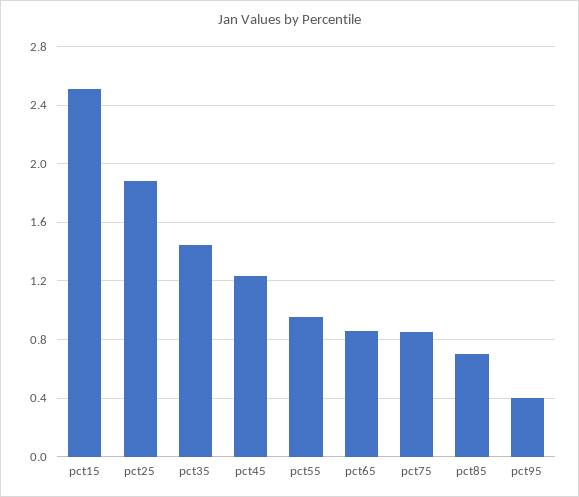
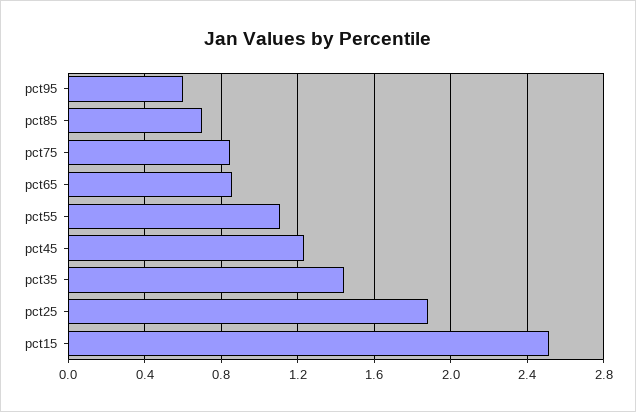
  {
    "pct15": 2.5,
    "pct25": 1.9,
    "pct35": 1.45,
    "pct45": 1.25,
-   "pct55": 0.95,
+   "pct55": 1.1,
    "pct65": 0.85,
    "pct75": 0.85,
    "pct85": 0.7,
-   "pct95": 0.4
+   "pct95": 0.6
  }

